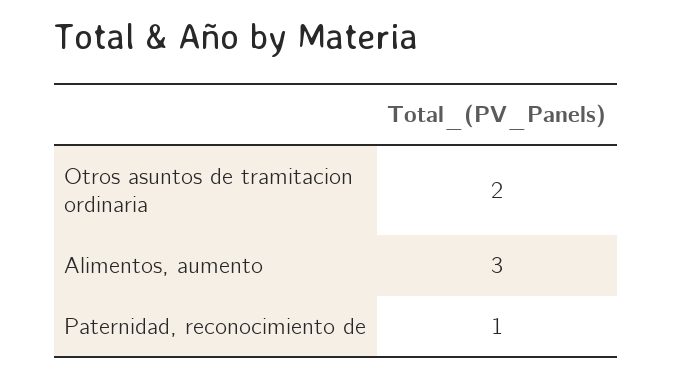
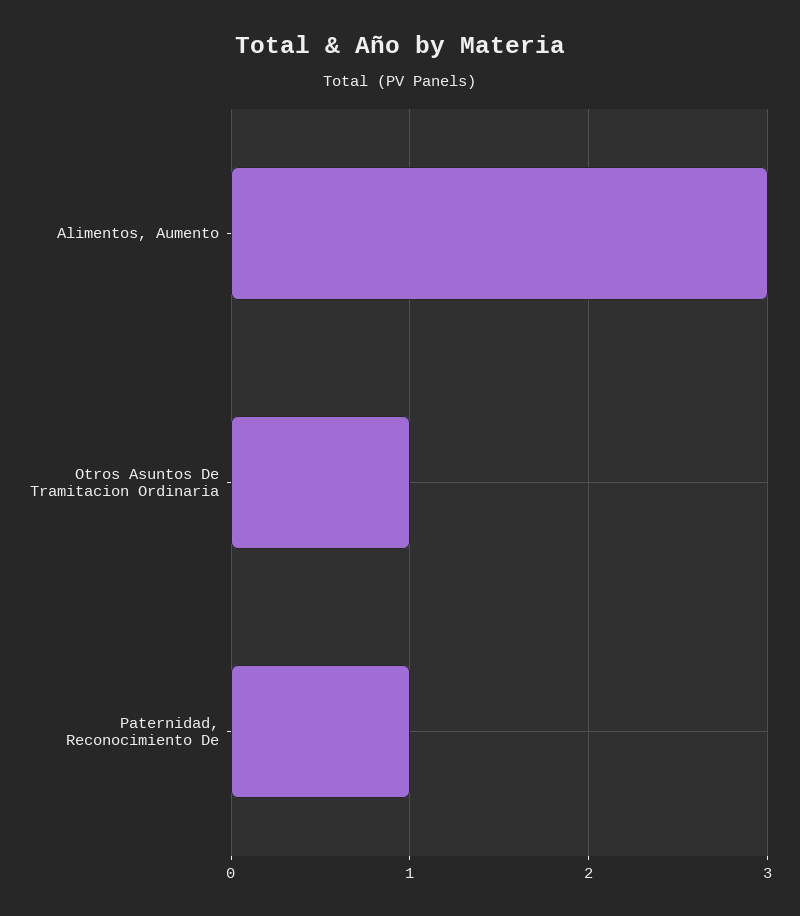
  {
-   "Otros asuntos de tramitacion ordinaria": 2,
+   "Otros asuntos de tramitacion ordinaria": 1,
    "Alimentos, aumento": 3,
    "Paternidad, reconocimiento de": 1
  }

